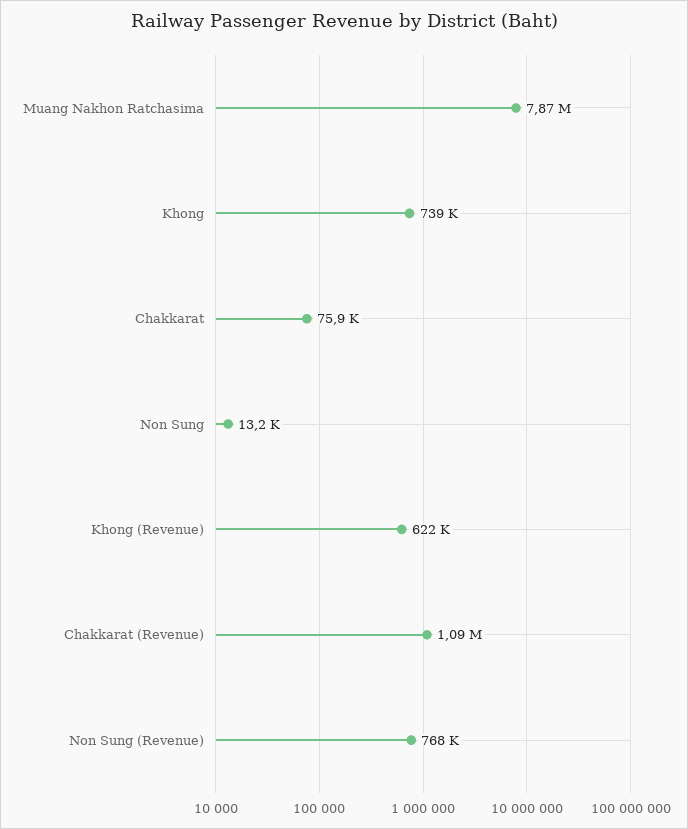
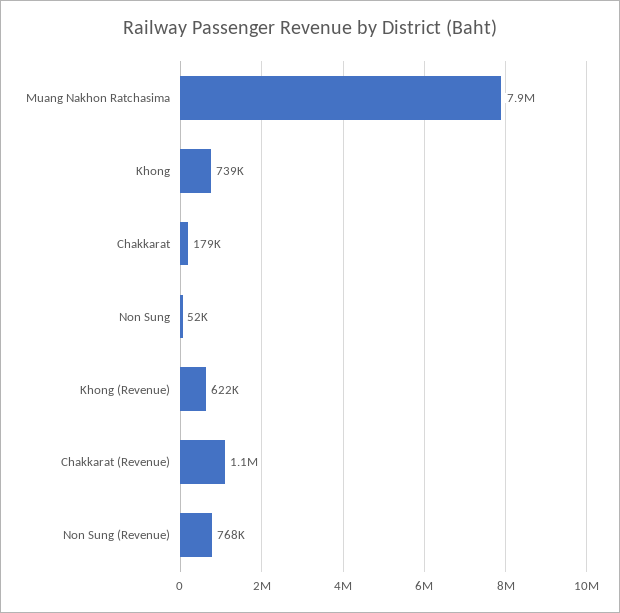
  {
    "Muang Nakhon Ratchasima": 7870000,
    "Khong": 739000,
-   "Chakkarat": 75900,
+   "Chakkarat": 179000,
-   "Non Sung": 13200,
+   "Non Sung": 52000,
    "Khong (Revenue)": 622000,
    "Chakkarat (Revenue)": 1090000,
    "Non Sung (Revenue)": 768000
  }

